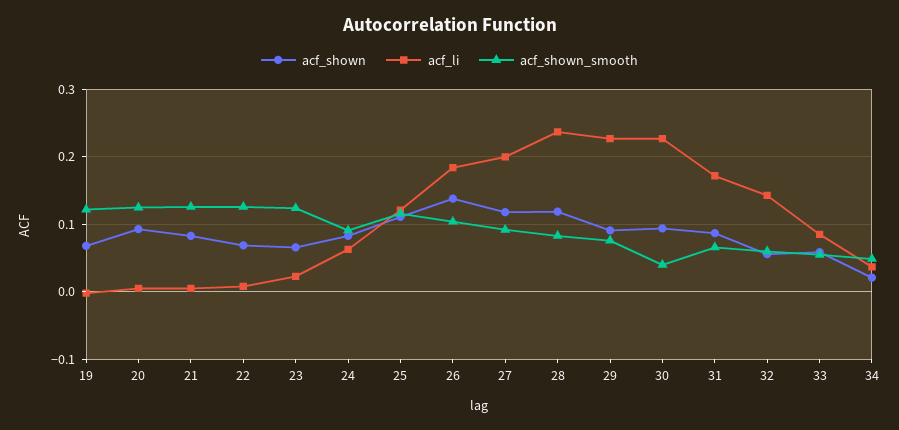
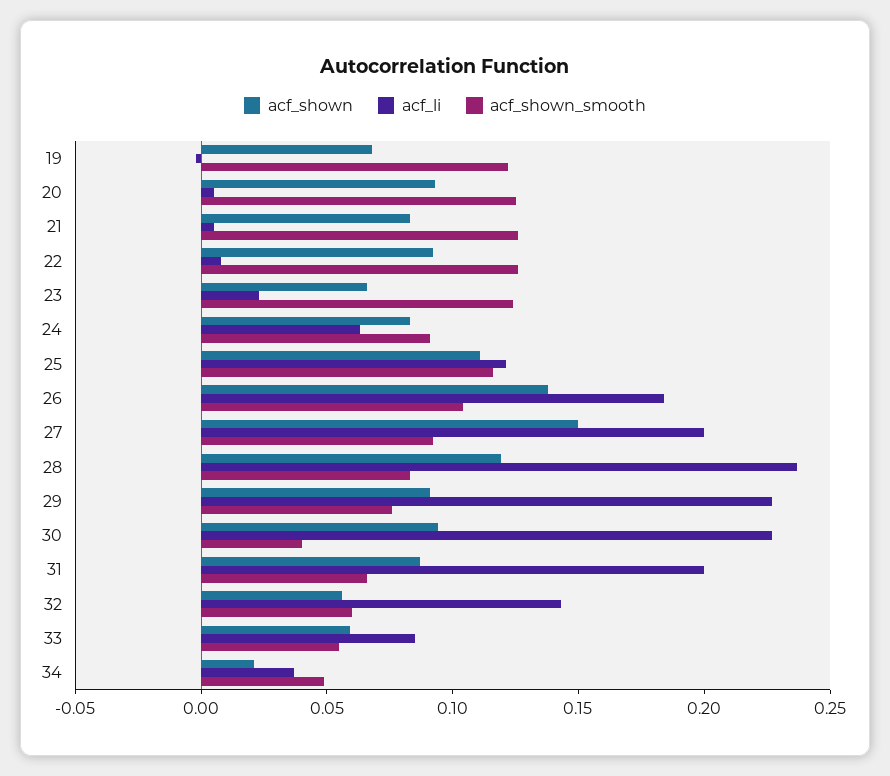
  {
    "acf_shown": {
      "19": 0.07,
      "20": 0.09,
      "21": 0.08,
-     "22": 0.07,
+     "22": 0.09,
      "23": 0.07,
      "24": 0.08,
      "25": 0.11,
      "26": 0.14,
-     "27": 0.12,
+     "27": 0.15,
      "28": 0.12,
      "29": 0.09,
      "30": 0.09,
      "31": 0.09,
      "32": 0.06,
      "33": 0.06,
      "34": 0.02
    },
    "acf_li": {
      "19": 0,
      "20": 0.01,
      "21": 0.01,
      "22": 0.01,
      "23": 0.02,
      "24": 0.06,
      "25": 0.12,
      "26": 0.18,
      "27": 0.2,
      "28": 0.24,
      "29": 0.23,
      "30": 0.23,
-     "31": 0.17,
+     "31": 0.2,
      "32": 0.14,
      "33": 0.09,
      "34": 0.04
    },
    "acf_shown_smooth": {
      "19": 0.12,
      "20": 0.13,
      "21": 0.13,
      "22": 0.13,
      "23": 0.12,
      "24": 0.09,
      "25": 0.12,
      "26": 0.1,
      "27": 0.09,
      "28": 0.08,
      "29": 0.08,
      "30": 0.04,
      "31": 0.07,
      "32": 0.06,
      "33": 0.06,
      "34": 0.05
    }
  }

